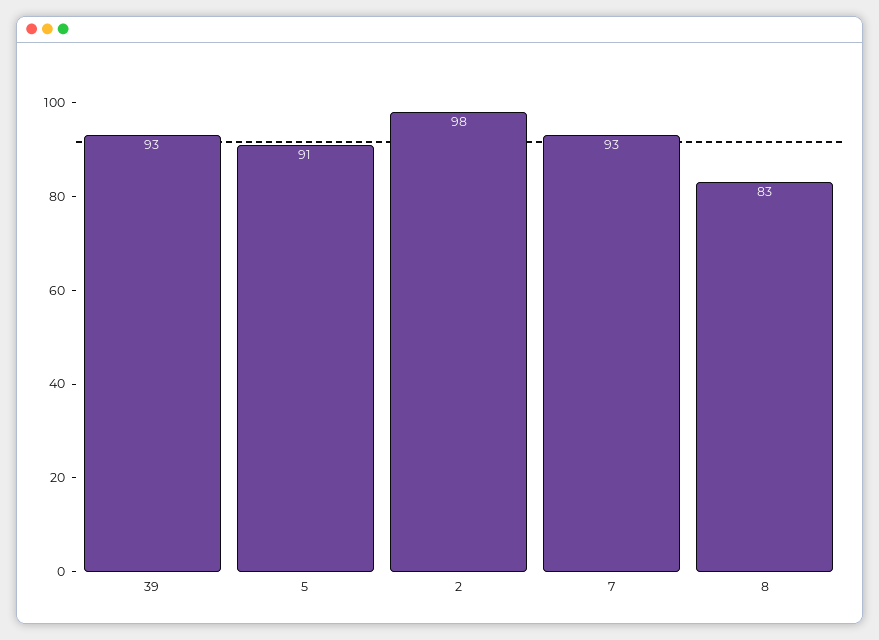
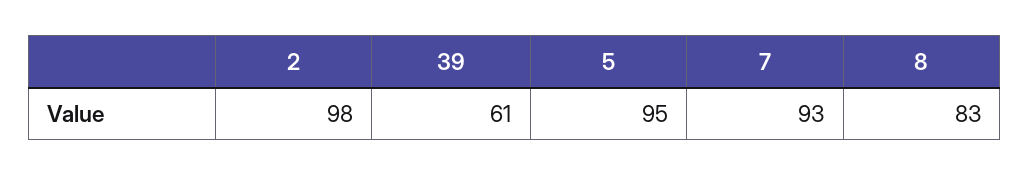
  {
-   "39": 93,
+   "39": 61,
-   "5": 91,
+   "5": 95,
    "2": 98,
    "7": 93,
    "8": 83
  }

